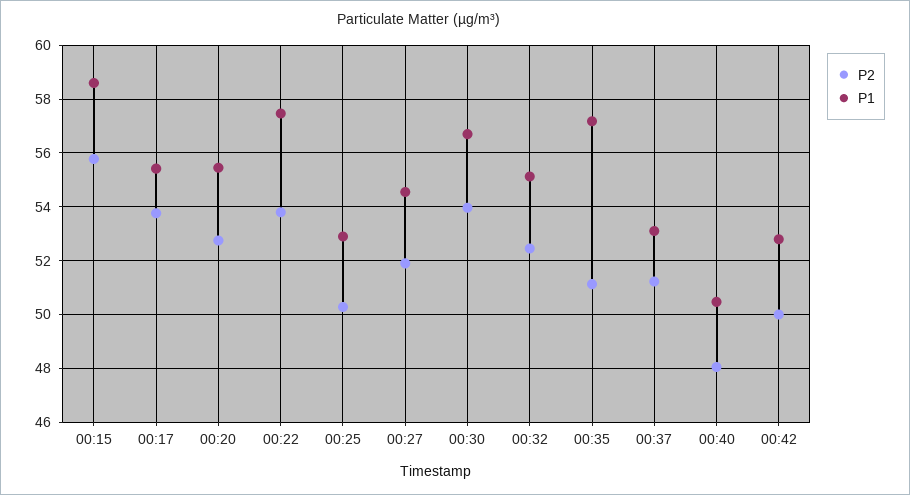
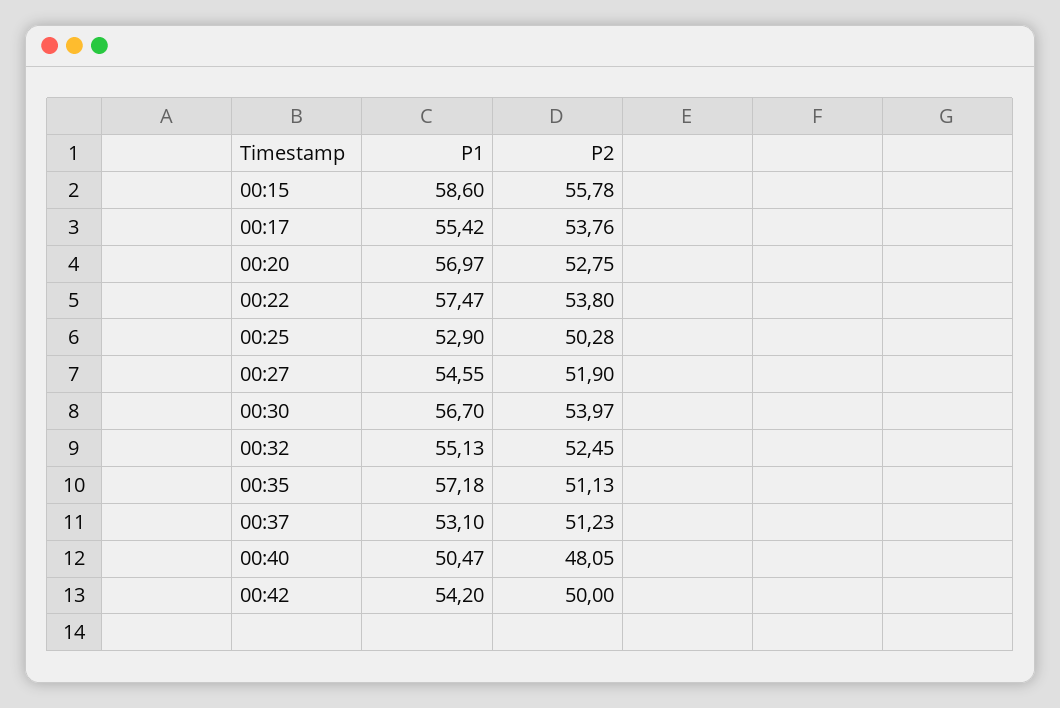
  {
    "P2": {
      "00:15": 55.78,
      "00:17": 53.76,
      "00:20": 52.75,
      "00:22": 53.8,
      "00:25": 50.28,
      "00:27": 51.9,
      "00:30": 53.97,
      "00:32": 52.45,
      "00:35": 51.13,
      "00:37": 51.23,
      "00:40": 48.05,
      "00:42": 50
    },
    "P1": {
      "00:15": 58.6,
      "00:17": 55.42,
-     "00:20": 55.5,
+     "00:20": 56.97,
      "00:22": 57.47,
      "00:25": 52.9,
      "00:27": 54.55,
      "00:30": 56.7,
      "00:32": 55.13,
      "00:35": 57.18,
      "00:37": 53.1,
      "00:40": 50.47,
-     "00:42": 52.75
+     "00:42": 54.2
    }
  }

